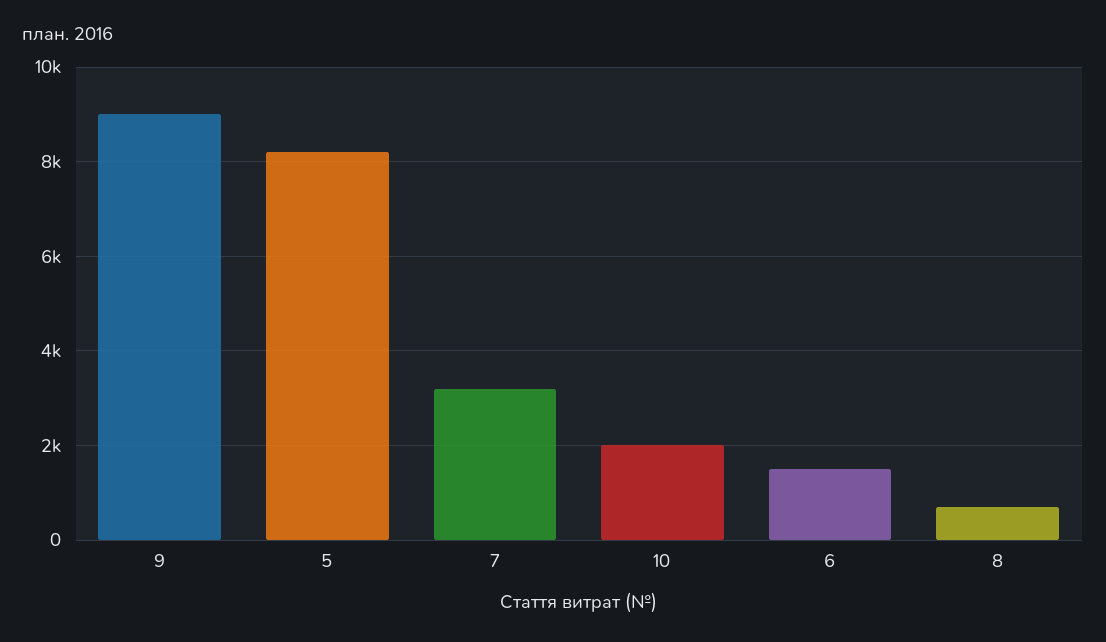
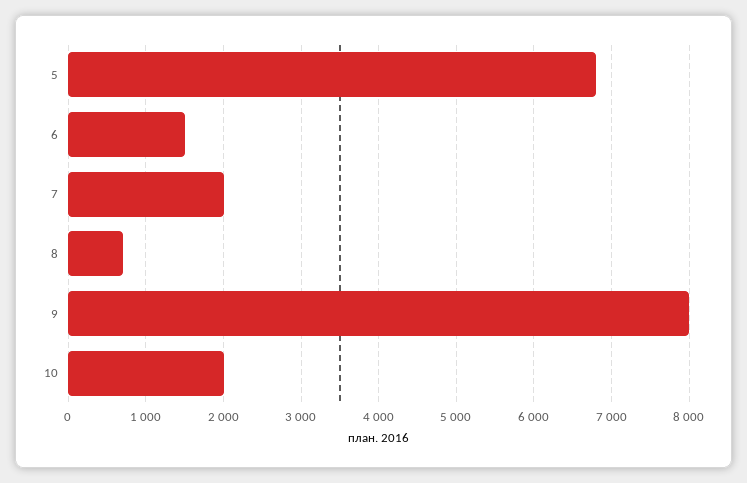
  {
-   "9": 9000,
+   "9": 8000,
-   "5": 8200,
+   "5": 6800,
-   "7": 3200,
+   "7": 2000,
    "10": 2000,
    "6": 1500,
    "8": 700
  }

